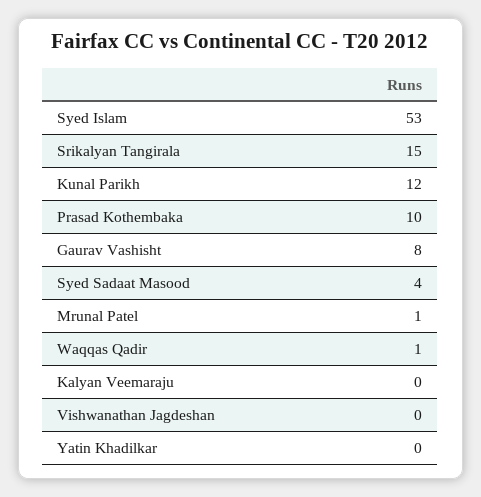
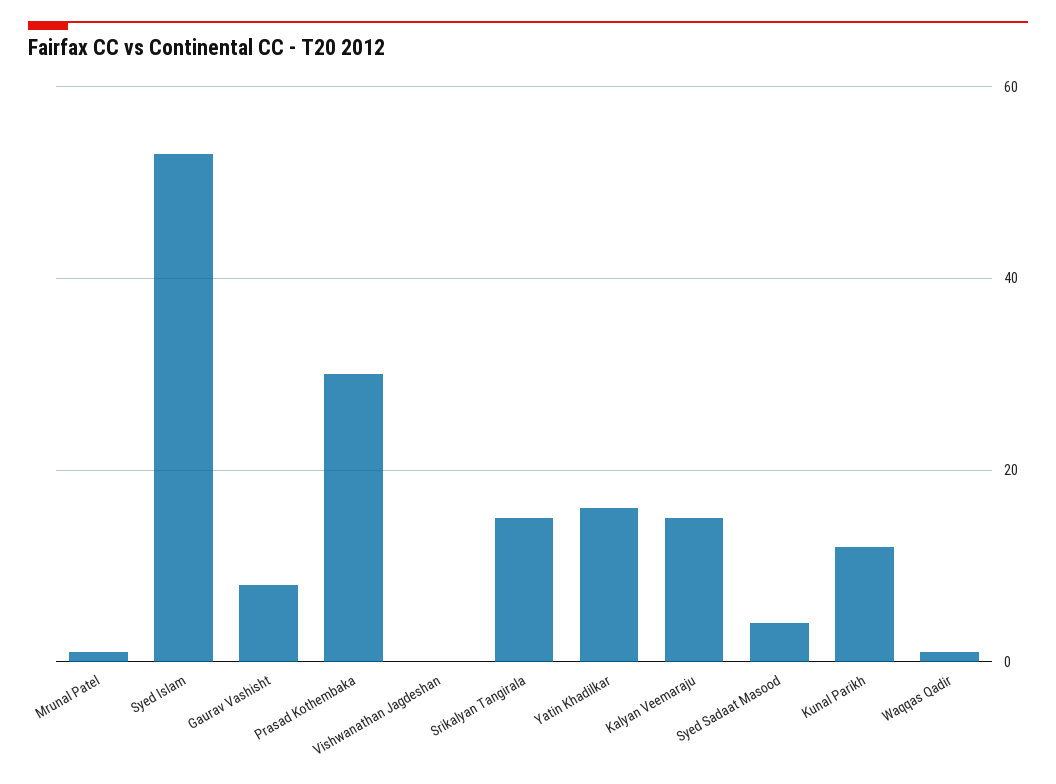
  {
    "Syed Islam": 53,
    "Srikalyan Tangirala": 15,
    "Kunal Parikh": 12,
-   "Prasad Kothembaka": 10,
+   "Prasad Kothembaka": 30,
    "Gaurav Vashisht": 8,
    "Syed Sadaat Masood": 4,
    "Mrunal Patel": 1,
    "Waqqas Qadir": 1,
-   "Kalyan Veemaraju": 0,
+   "Kalyan Veemaraju": 15,
    "Vishwanathan Jagdeshan": 0,
-   "Yatin Khadilkar": 0
+   "Yatin Khadilkar": 15
  }

